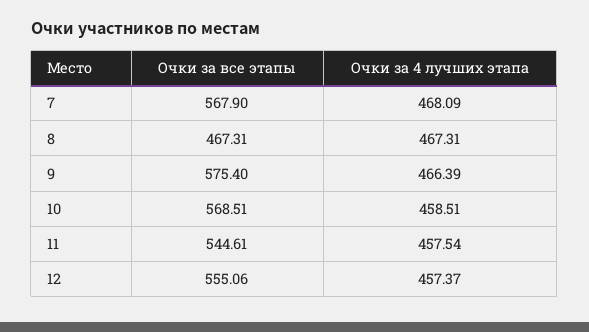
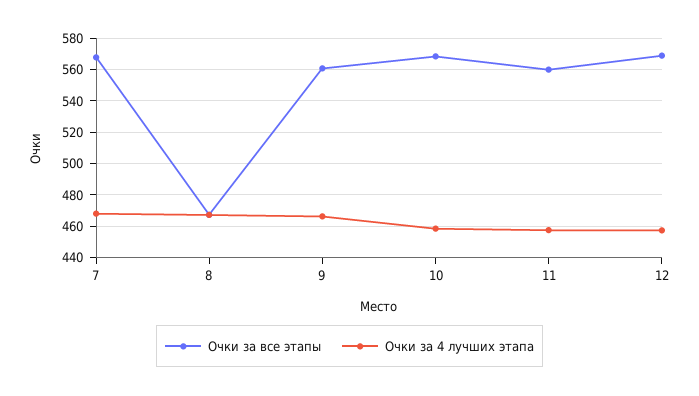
  {
    "Очки за все этапы": {
      "7": 567.9,
      "8": 467.31,
-     "9": 575.4,
+     "9": 560,
      "10": 568.51,
-     "11": 544.61,
+     "11": 560,
-     "12": 555.06
+     "12": 570
    },
    "Очки за 4 лучших этапа": {
      "7": 468.09,
      "8": 467.31,
      "9": 466.39,
      "10": 458.51,
      "11": 457.54,
      "12": 457.37
    }
  }

